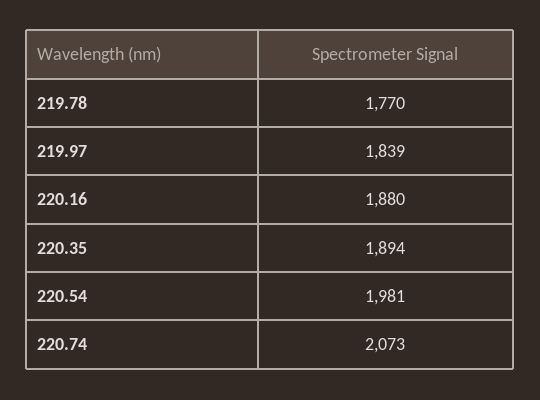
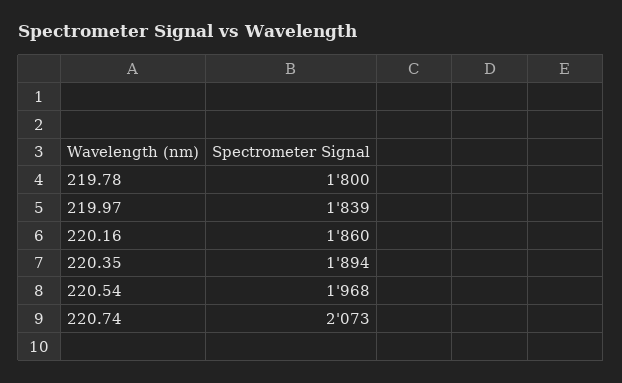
  {
-   "219.78": 1770,
+   "219.78": 1800,
    "219.97": 1839,
-   "220.16": 1880,
+   "220.16": 1860,
    "220.35": 1894,
-   "220.54": 1981,
+   "220.54": 1968,
    "220.74": 2073
  }

